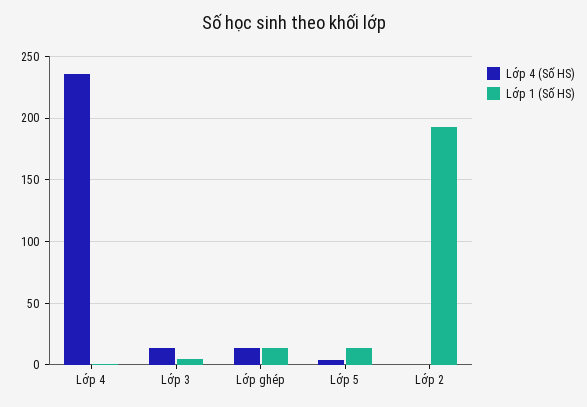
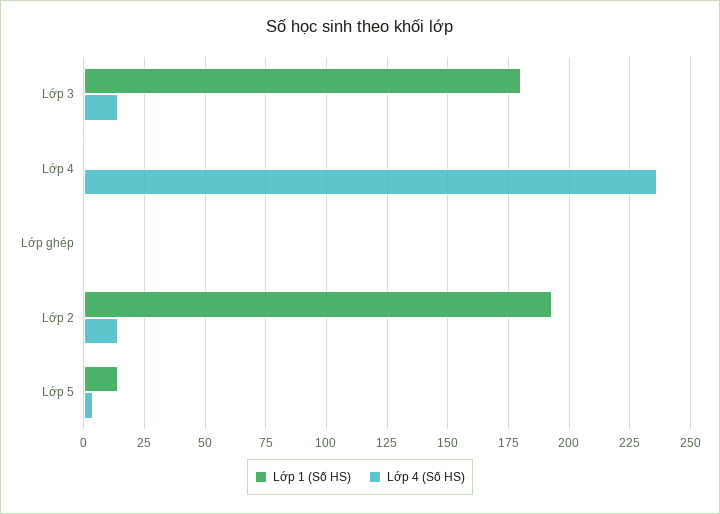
  {
    "Lớp 4 (Số HS)": {
      "Lớp 4": 235,
      "Lớp 3": 15,
-     "Lớp ghép": 15,
+     "Lớp ghép": 0,
      "Lớp 5": 5,
-     "Lớp 2": 0
+     "Lớp 2": 15
    },
    "Lớp 1 (Số HS)": {
      "Lớp 4": 0,
-     "Lớp 3": 5,
+     "Lớp 3": 180,
-     "Lớp ghép": 15,
+     "Lớp ghép": 0,
      "Lớp 5": 15,
      "Lớp 2": 195
    }
  }

